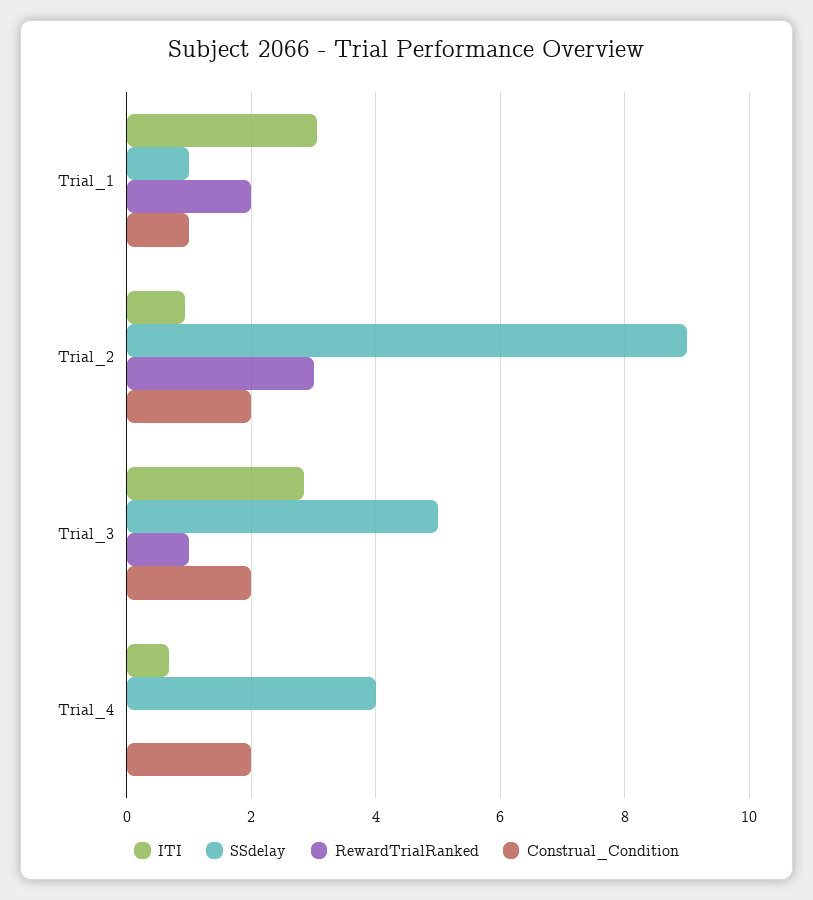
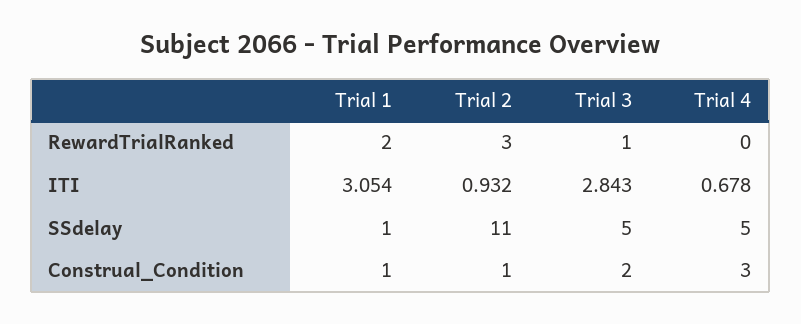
  {
    "ITI": {
      "Trial_1": 3.054,
      "Trial_2": 0.932,
      "Trial_3": 2.843,
      "Trial_4": 0.678
    },
    "SSdelay": {
      "Trial_1": 1,
-     "Trial_2": 9,
+     "Trial_2": 11,
      "Trial_3": 5,
-     "Trial_4": 4
+     "Trial_4": 5
    },
    "RewardTrialRanked": {
      "Trial_1": 2,
      "Trial_2": 3,
      "Trial_3": 1,
      "Trial_4": 0
    },
    "Construal_Condition": {
      "Trial_1": 1,
-     "Trial_2": 2,
+     "Trial_2": 1,
      "Trial_3": 2,
-     "Trial_4": 2
+     "Trial_4": 3
    }
  }

